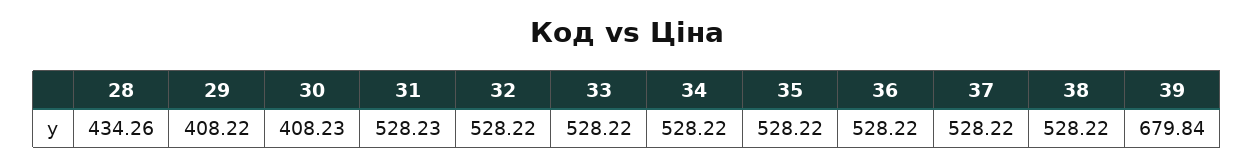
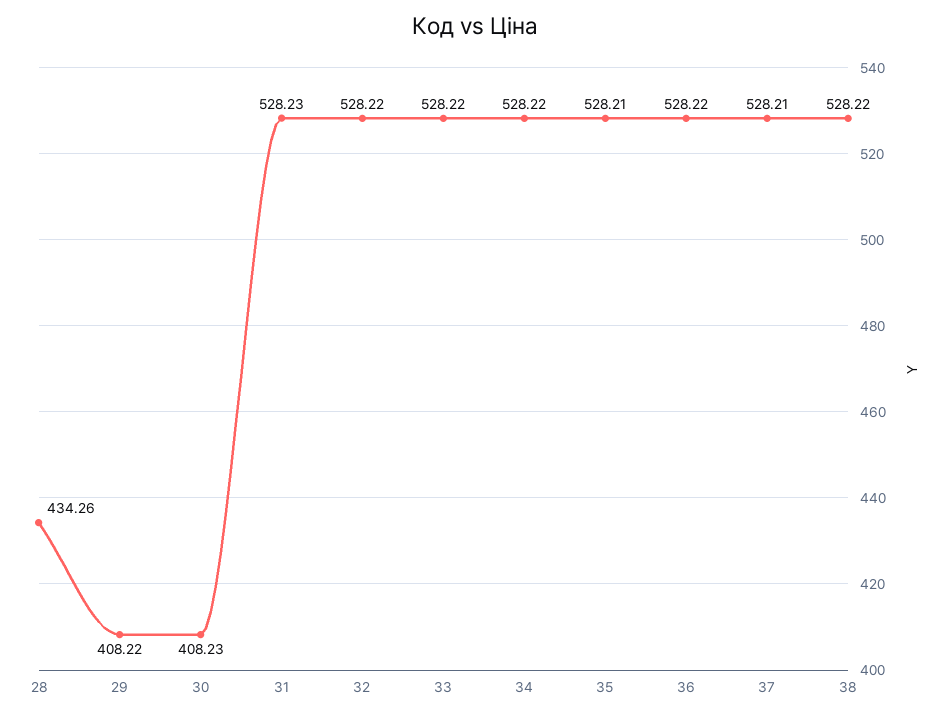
  {
    "28": 434.26,
    "29": 408.22,
    "30": 408.23,
    "31": 528.23,
    "32": 528.22,
    "33": 528.22,
    "34": 528.22,
-   "35": 528.22,
+   "35": 528.21,
    "36": 528.22,
-   "37": 528.22,
+   "37": 528.21,
-   "38": 528.22,
+   "38": 528.22
-   "39": 679.84
  }

